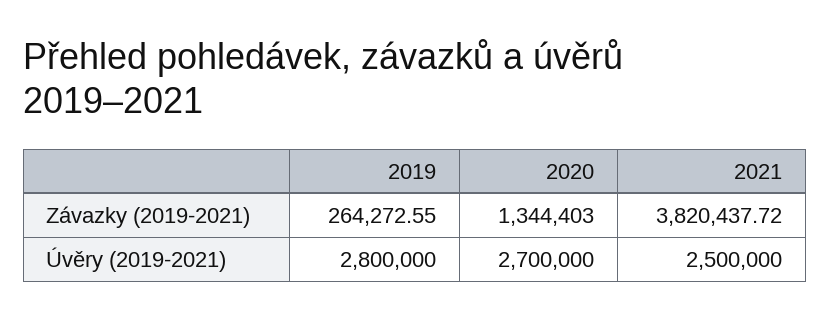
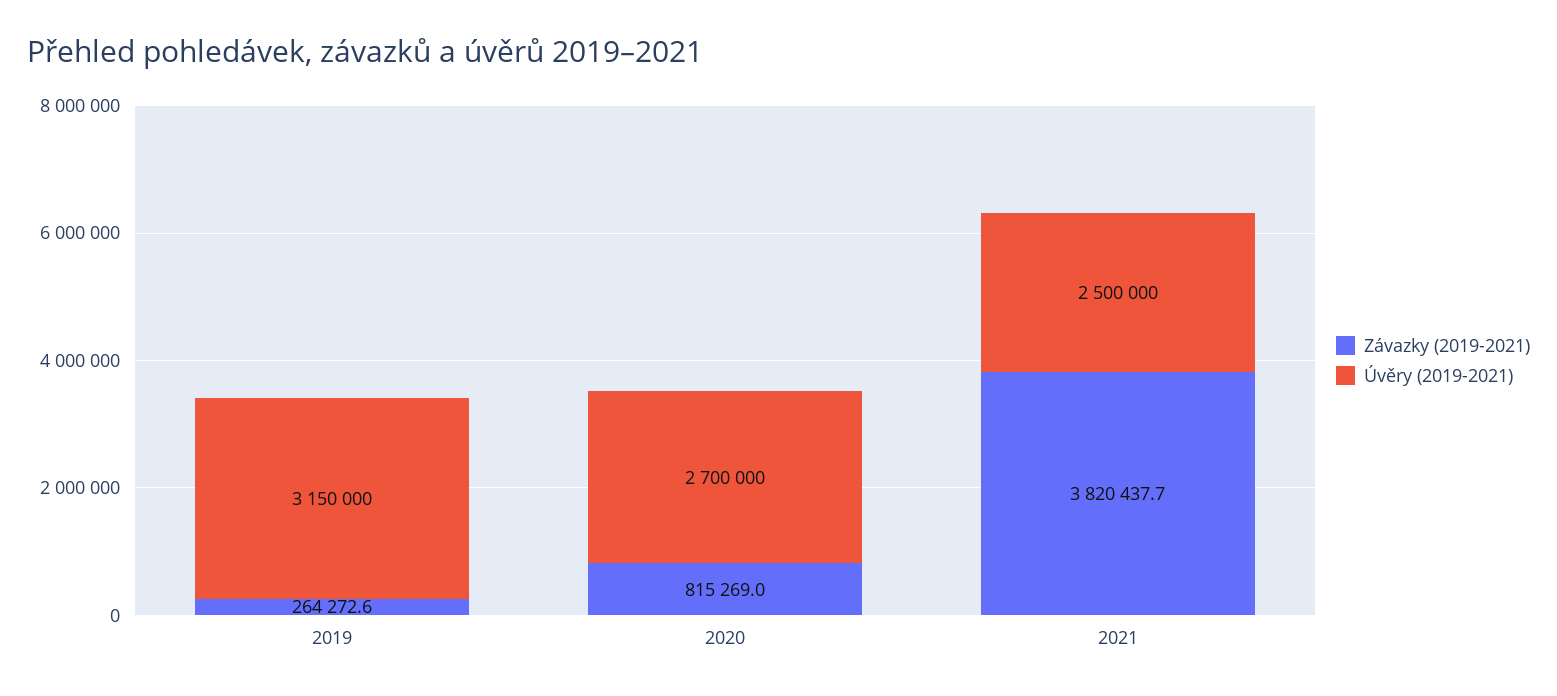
  {
    "Závazky (2019-2021)": {
      "2019": 264272.55,
-     "2020": 1344403,
+     "2020": 815269,
      "2021": 3820437.72
    },
    "Úvěry (2019-2021)": {
-     "2019": 2800000,
+     "2019": 3150000,
      "2020": 2700000,
      "2021": 2500000
    }
  }

